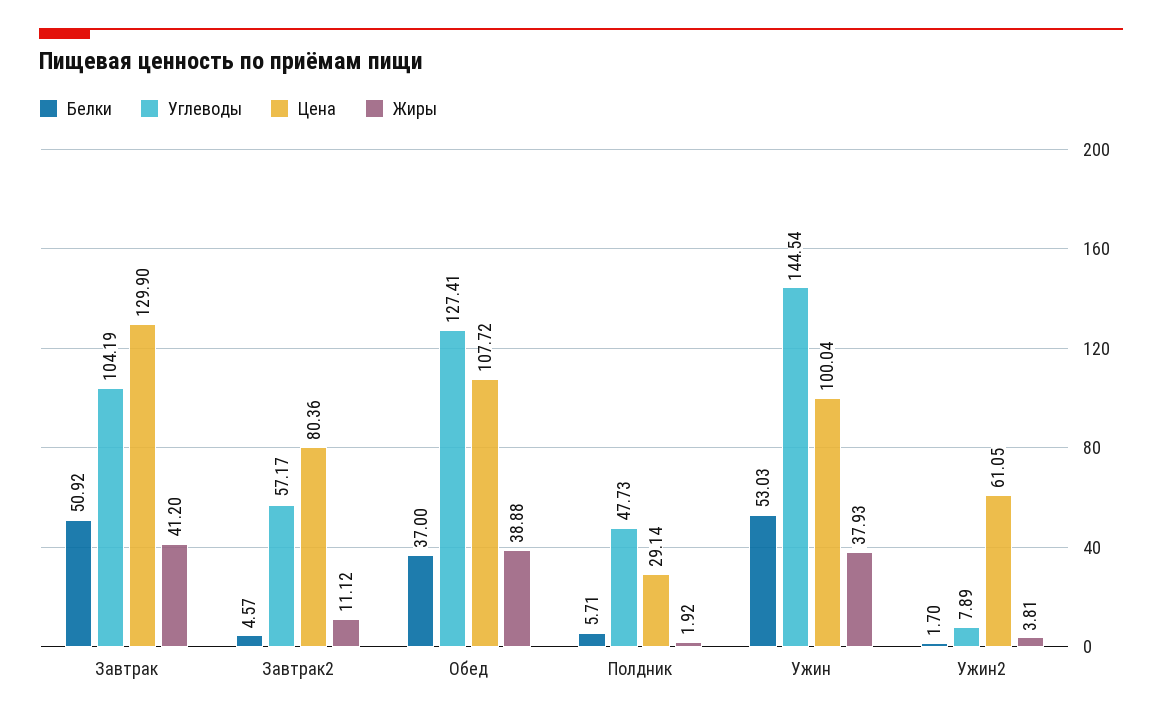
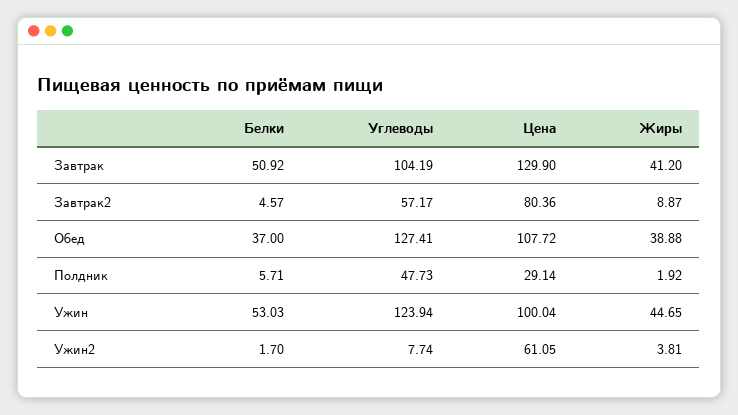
  {
    "Белки": {
      "Завтрак": 50.92,
      "Завтрак2": 4.57,
      "Обед": 37,
      "Полдник": 5.71,
      "Ужин": 53.03,
      "Ужин2": 1.7
    },
    "Углеводы": {
      "Завтрак": 104.19,
      "Завтрак2": 57.17,
      "Обед": 127.41,
      "Полдник": 47.73,
-     "Ужин": 144.54,
+     "Ужин": 123.94,
-     "Ужин2": 7.89
+     "Ужин2": 7.74
    },
    "Цена": {
      "Завтрак": 129.9,
      "Завтрак2": 80.36,
      "Обед": 107.72,
      "Полдник": 29.14,
      "Ужин": 100.04,
      "Ужин2": 61.05
    },
    "Жиры": {
      "Завтрак": 41.2,
-     "Завтрак2": 11.12,
+     "Завтрак2": 8.87,
      "Обед": 38.88,
      "Полдник": 1.92,
-     "Ужин": 37.93,
+     "Ужин": 44.65,
      "Ужин2": 3.81
    }
  }

